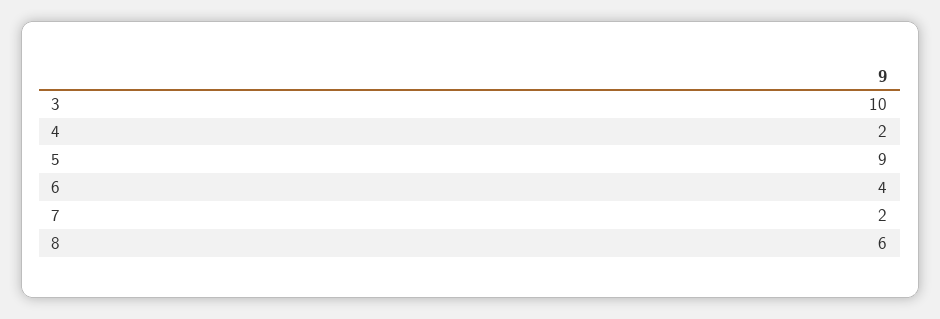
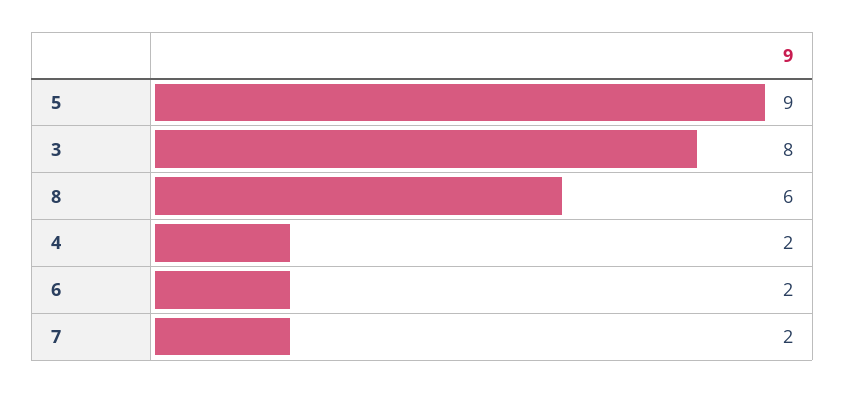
  {
-   "3": 10,
+   "3": 8,
    "4": 2,
    "5": 9,
-   "6": 4,
+   "6": 2,
    "7": 2,
    "8": 6
  }

